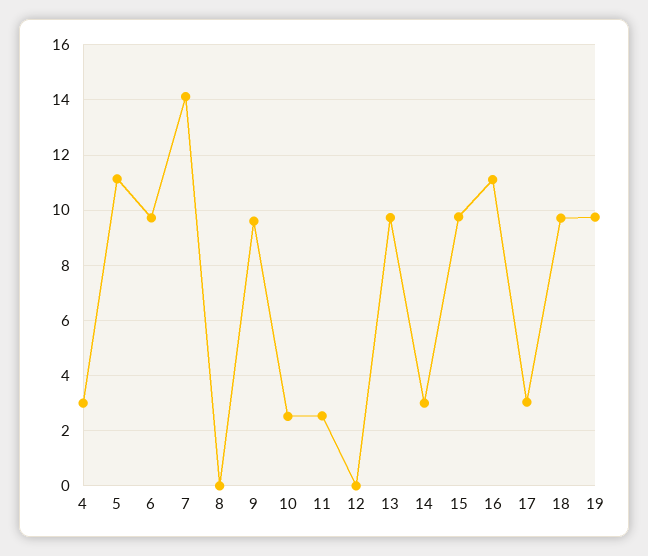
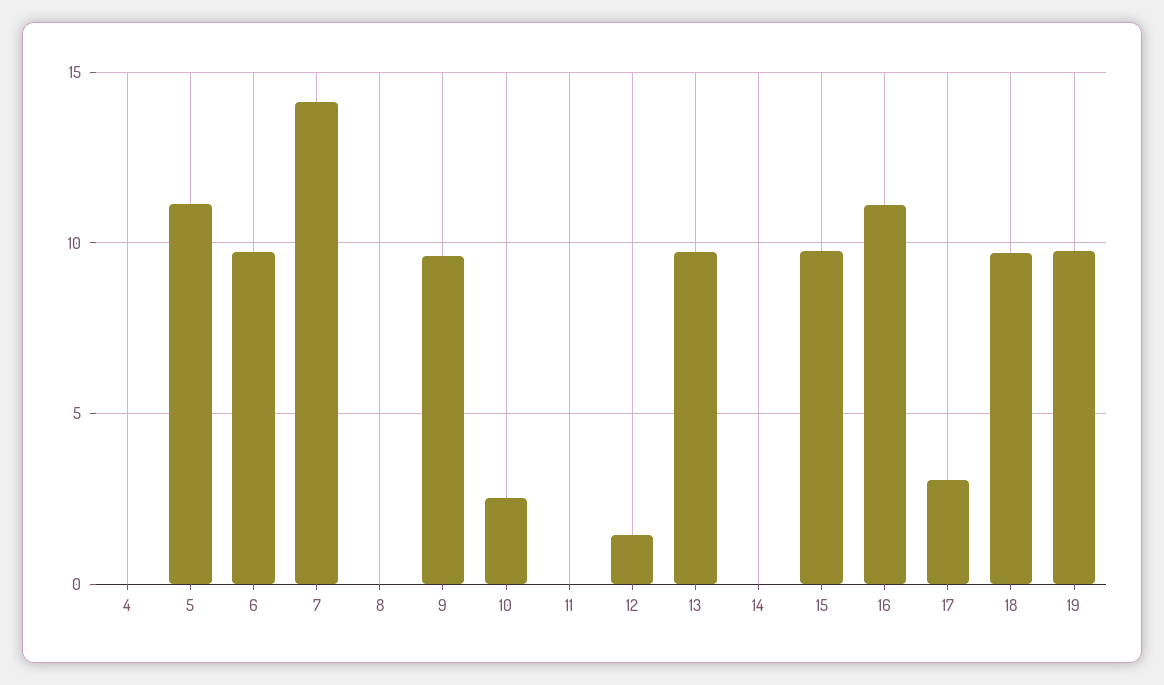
  {
-   "4": 3,
+   "4": 0,
    "5": 11.25,
    "6": 9.75,
    "7": 14,
    "8": 0,
    "9": 9.5,
    "10": 2.5,
-   "11": 2.5,
+   "11": 0,
-   "12": 0,
+   "12": 1.5,
    "13": 9.75,
-   "14": 3,
+   "14": 0,
    "15": 9.75,
    "16": 11,
    "17": 3,
    "18": 9.75,
    "19": 9.75
  }

